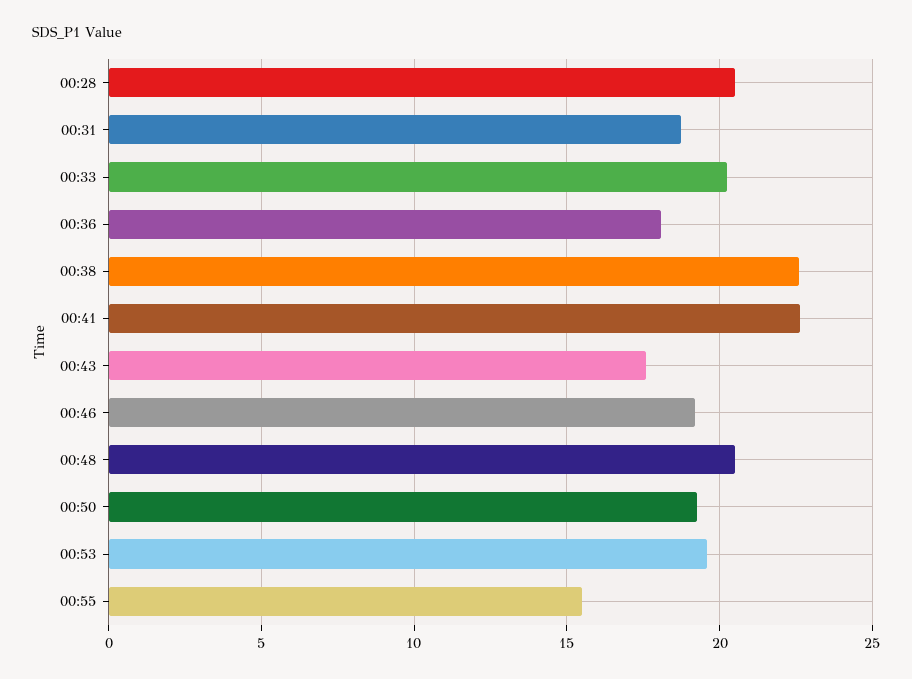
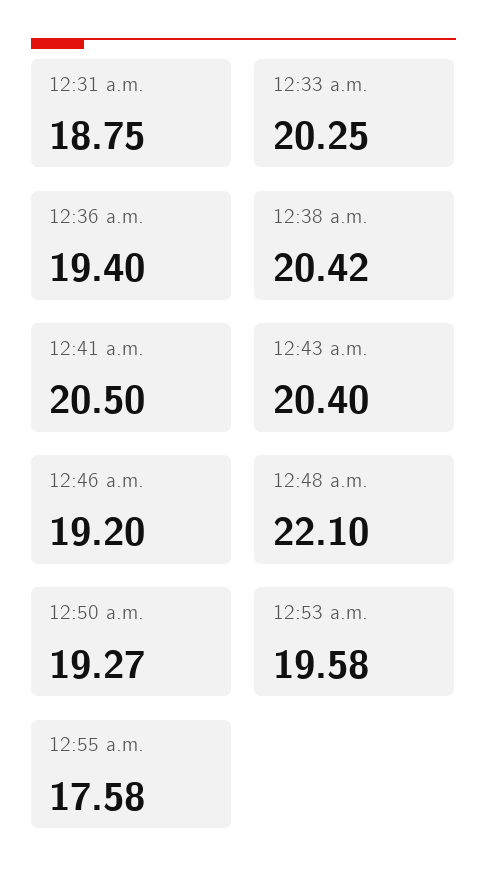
  {
-   "00:28": 20.5,
    "00:31": 18.75,
    "00:33": 20.25,
-   "00:36": 18,
+   "00:36": 19.4,
-   "00:38": 22.5,
+   "00:38": 20.42,
-   "00:41": 22.5,
+   "00:41": 20.5,
-   "00:43": 17.5,
+   "00:43": 20.4,
    "00:46": 19.2,
-   "00:48": 20.5,
+   "00:48": 22.1,
    "00:50": 19.27,
    "00:53": 19.58,
-   "00:55": 15.5
+   "00:55": 17.58
  }

